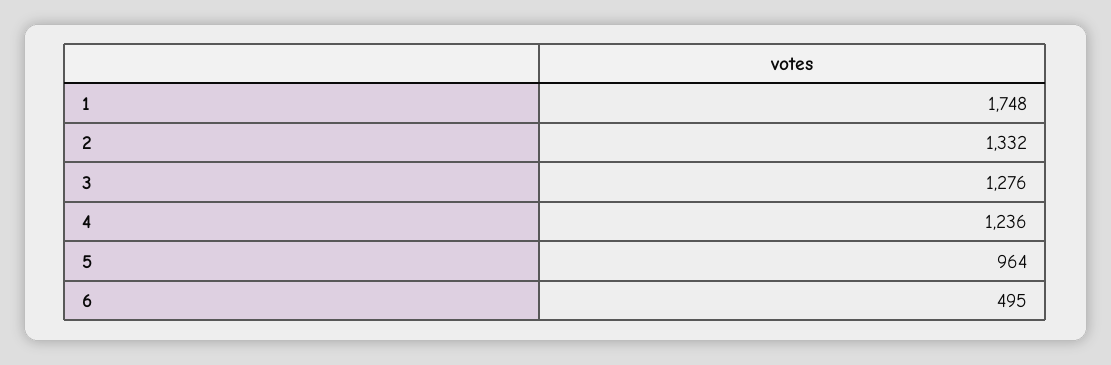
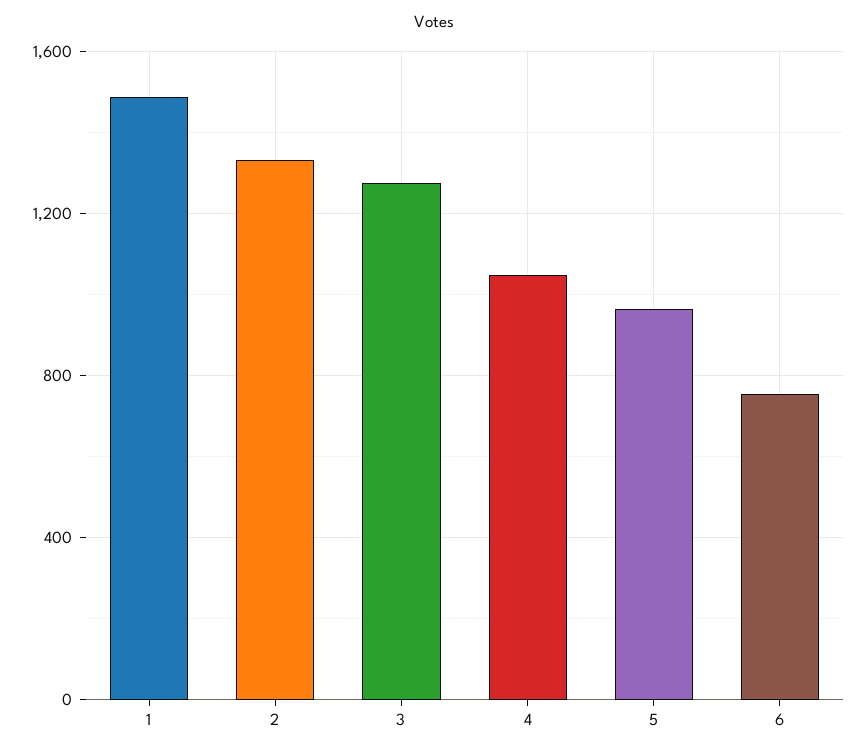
  {
-   "1": 1748,
+   "1": 1500,
    "2": 1332,
    "3": 1276,
-   "4": 1236,
+   "4": 1050,
    "5": 964,
-   "6": 495
+   "6": 750
  }

